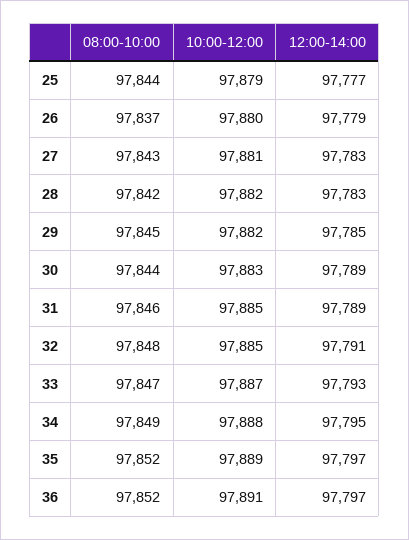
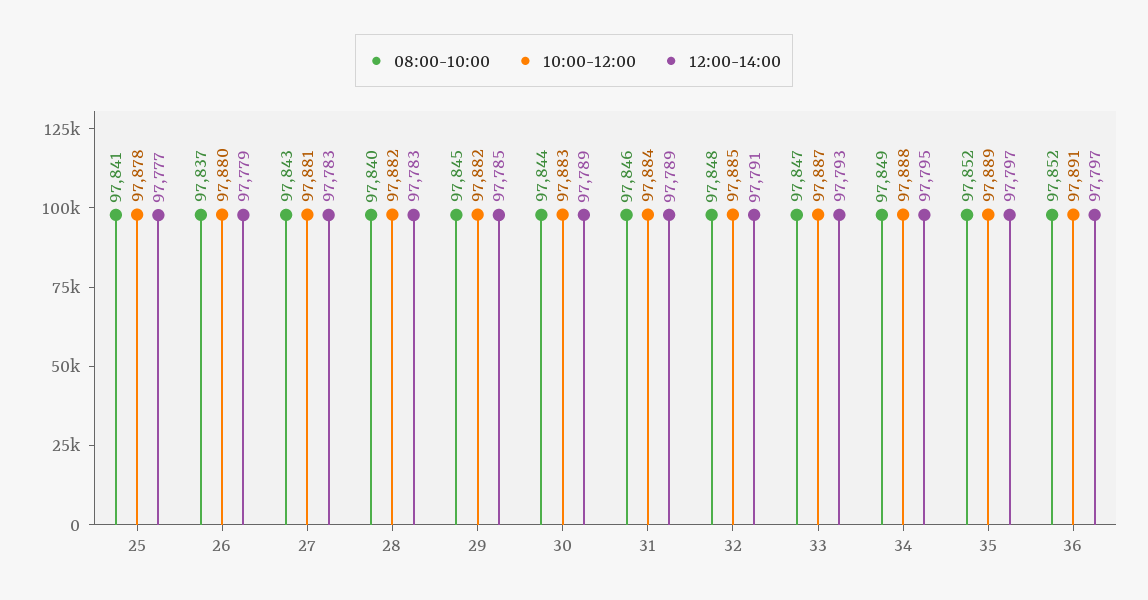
  {
    "08:00-10:00": {
-     "25": 97844,
+     "25": 97841,
      "26": 97837,
      "27": 97843,
-     "28": 97842,
+     "28": 97840,
      "29": 97845,
      "30": 97844,
      "31": 97846,
      "32": 97848,
      "33": 97847,
      "34": 97849,
      "35": 97852,
      "36": 97852
    },
    "10:00-12:00": {
-     "25": 97879,
+     "25": 97878,
      "26": 97880,
      "27": 97881,
      "28": 97882,
      "29": 97882,
      "30": 97883,
-     "31": 97885,
+     "31": 97884,
      "32": 97885,
      "33": 97887,
      "34": 97888,
      "35": 97889,
      "36": 97891
    },
    "12:00-14:00": {
      "25": 97777,
      "26": 97779,
      "27": 97783,
      "28": 97783,
      "29": 97785,
      "30": 97789,
      "31": 97789,
      "32": 97791,
      "33": 97793,
      "34": 97795,
      "35": 97797,
      "36": 97797
    }
  }

